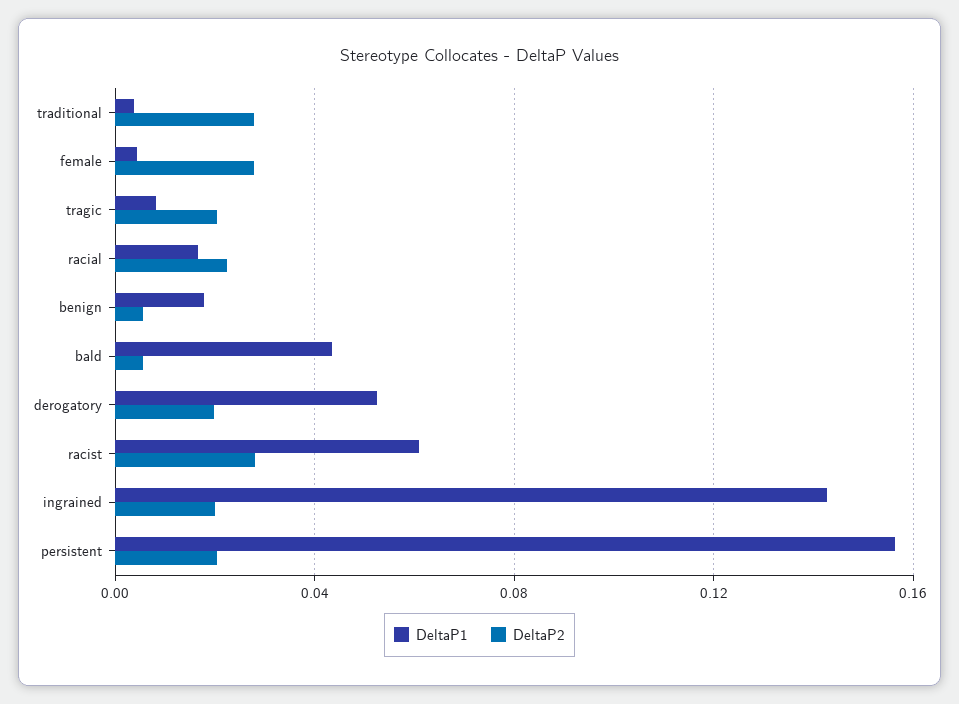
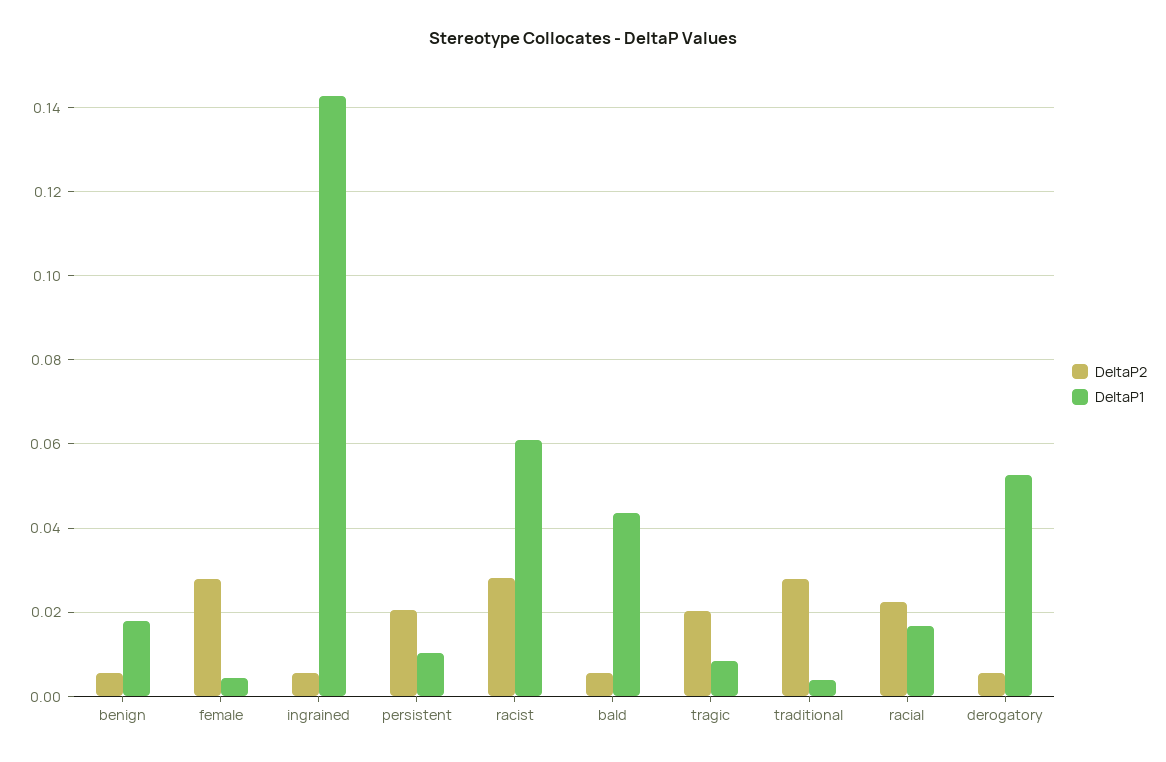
  {
    "DeltaP1": {
      "traditional": 0.004,
      "female": 0.004,
      "tragic": 0.008,
      "racial": 0.016,
      "benign": 0.018,
      "bald": 0.044,
      "derogatory": 0.052,
      "racist": 0.062,
      "ingrained": 0.142,
-     "persistent": 0.155
+     "persistent": 0.01
    },
    "DeltaP2": {
      "traditional": 0.028,
      "female": 0.028,
      "tragic": 0.02,
      "racial": 0.022,
      "benign": 0.006,
      "bald": 0.006,
-     "derogatory": 0.02,
+     "derogatory": 0.006,
      "racist": 0.028,
-     "ingrained": 0.02,
+     "ingrained": 0.006,
      "persistent": 0.02
    }
  }

